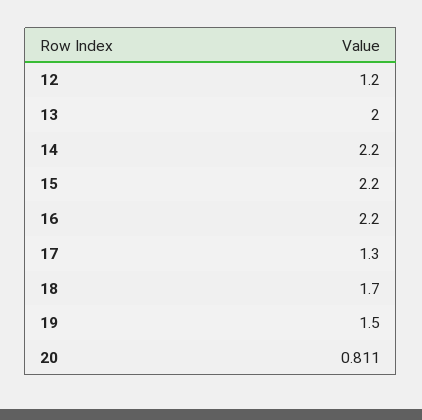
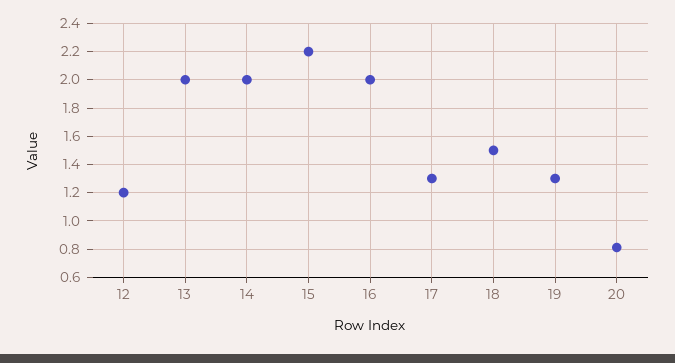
  {
    "12": 1.2,
    "13": 2,
-   "14": 2.2,
+   "14": 2,
    "15": 2.2,
-   "16": 2.2,
+   "16": 2,
    "17": 1.3,
-   "18": 1.7,
+   "18": 1.5,
-   "19": 1.5,
+   "19": 1.3,
    "20": 0.811
  }

